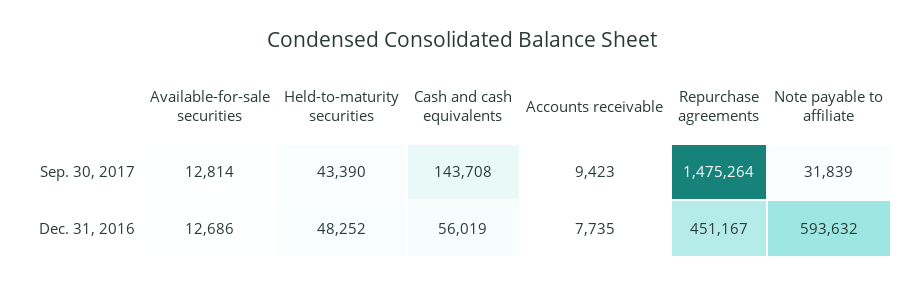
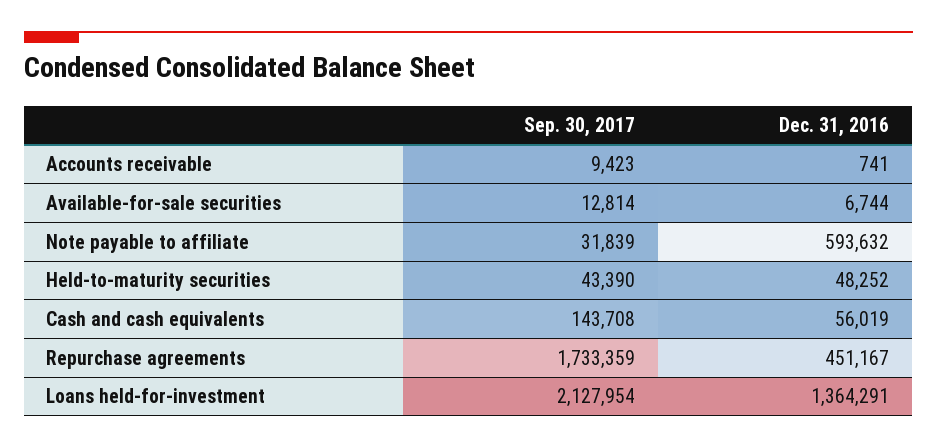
  {
    "Available-for-sale securities": {
      "Sep. 30, 2017": 12814,
-     "Dec. 31, 2016": 12686
+     "Dec. 31, 2016": 6744
    },
    "Held-to-maturity securities": {
      "Sep. 30, 2017": 43390,
      "Dec. 31, 2016": 48252
    },
    "Cash and cash equivalents": {
      "Sep. 30, 2017": 143708,
      "Dec. 31, 2016": 56019
    },
    "Accounts receivable": {
      "Sep. 30, 2017": 9423,
-     "Dec. 31, 2016": 7735
+     "Dec. 31, 2016": 741
    },
    "Repurchase agreements": {
-     "Sep. 30, 2017": 1475264,
+     "Sep. 30, 2017": 1733359,
      "Dec. 31, 2016": 451167
    },
    "Note payable to affiliate": {
      "Sep. 30, 2017": 31839,
      "Dec. 31, 2016": 593632
-   }
+   },
+   "Loans held-for-investment": {
+     "Sep. 30, 2017": 2127954,
+     "Dec. 31, 2016": 1364291
+   }
  }

